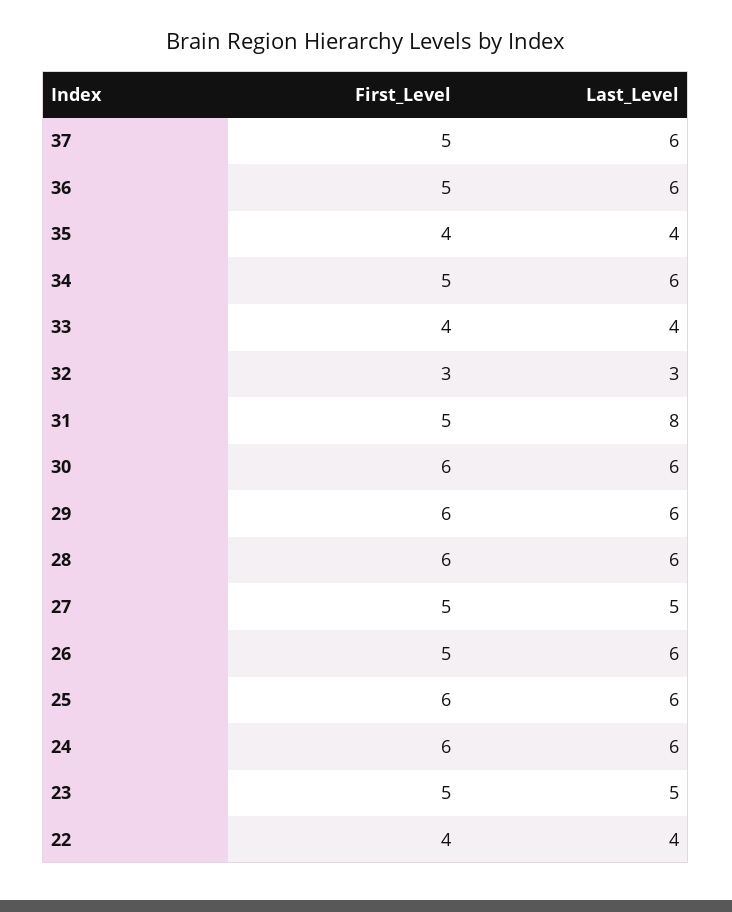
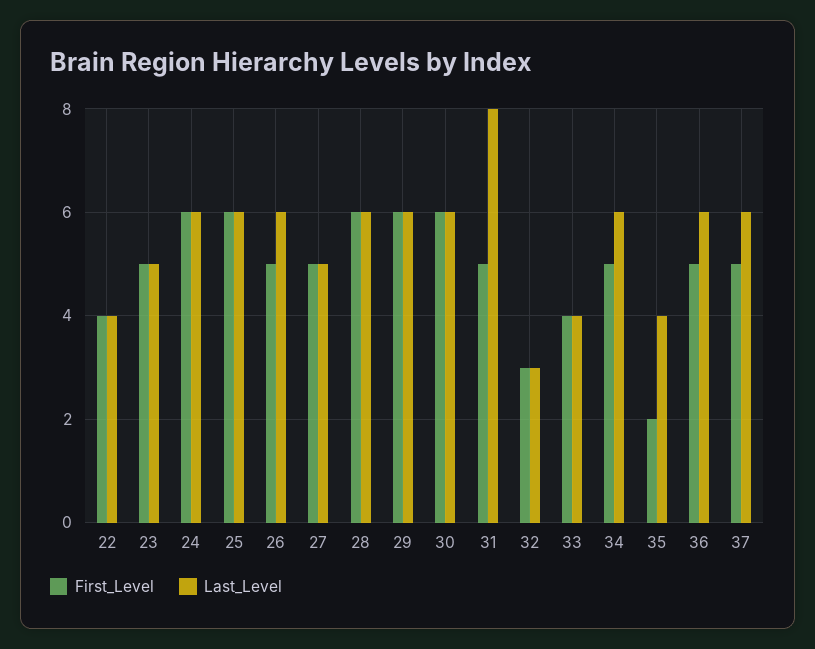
  {
    "First_Level": {
      "37": 5,
      "36": 5,
-     "35": 4,
+     "35": 2,
      "34": 5,
      "33": 4,
      "32": 3,
      "31": 5,
      "30": 6,
      "29": 6,
      "28": 6,
      "27": 5,
      "26": 5,
      "25": 6,
      "24": 6,
      "23": 5,
      "22": 4
    },
    "Last_Level": {
      "37": 6,
      "36": 6,
      "35": 4,
      "34": 6,
      "33": 4,
      "32": 3,
      "31": 8,
      "30": 6,
      "29": 6,
      "28": 6,
      "27": 5,
      "26": 6,
      "25": 6,
      "24": 6,
      "23": 5,
      "22": 4
    }
  }

